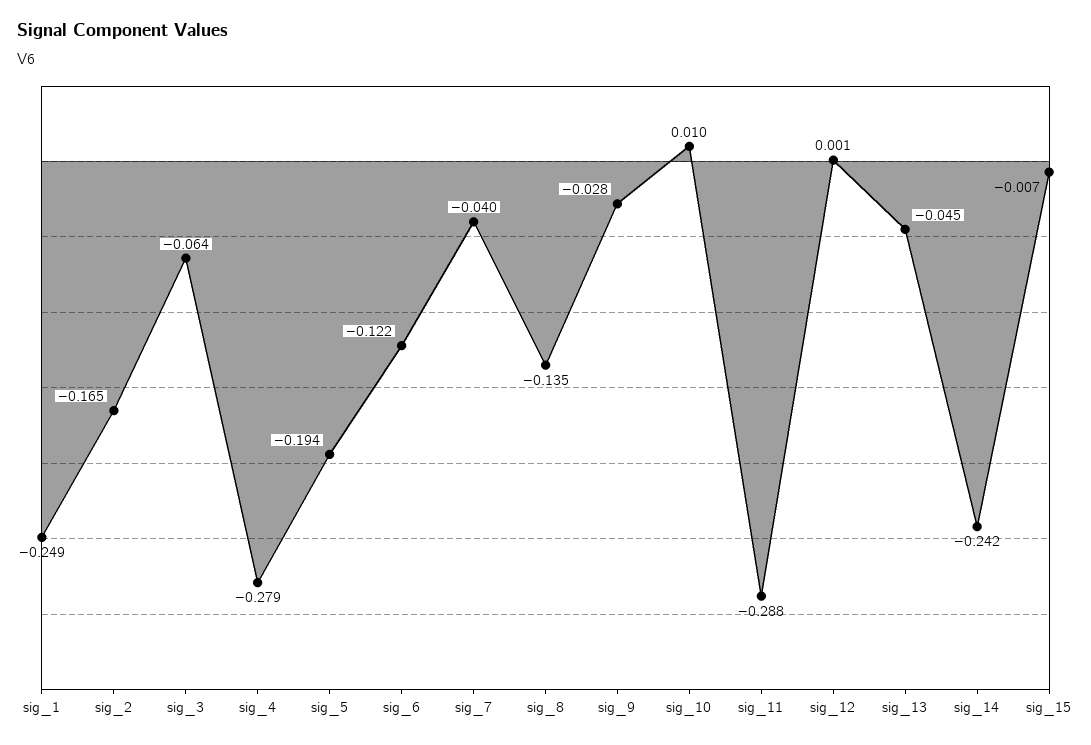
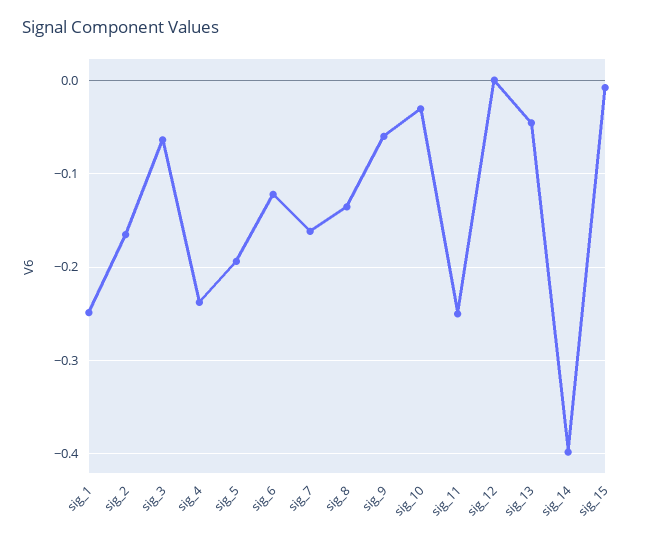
  {
    "sig_1": -0.249,
    "sig_2": -0.165,
    "sig_3": -0.064,
-   "sig_4": -0.279,
+   "sig_4": -0.24,
    "sig_5": -0.194,
    "sig_6": -0.122,
-   "sig_7": -0.04,
+   "sig_7": -0.16,
    "sig_8": -0.135,
-   "sig_9": -0.028,
+   "sig_9": -0.06,
-   "sig_10": 0.01,
+   "sig_10": -0.03,
-   "sig_11": -0.288,
+   "sig_11": -0.25,
    "sig_12": 0.001,
    "sig_13": -0.045,
-   "sig_14": -0.242,
+   "sig_14": -0.4,
    "sig_15": -0.007
  }

